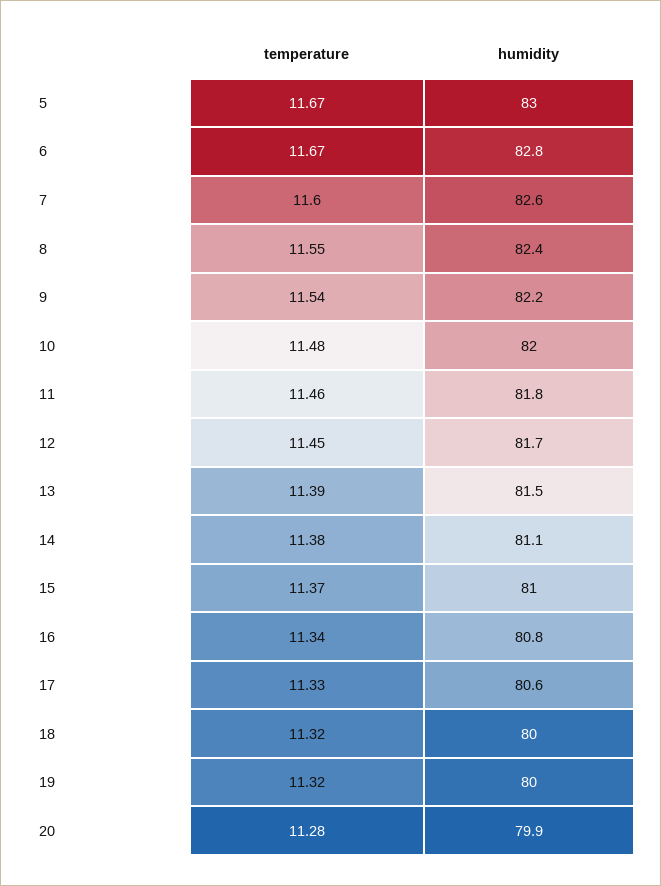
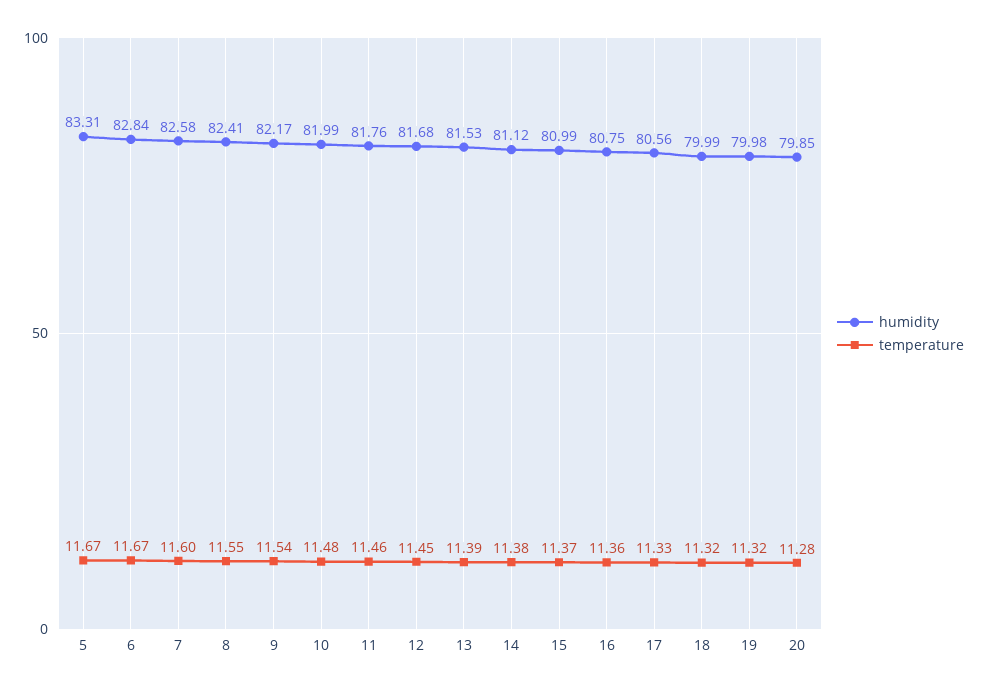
  {
    "temperature": {
      "5": 11.67,
      "6": 11.67,
      "7": 11.6,
      "8": 11.55,
      "9": 11.54,
      "10": 11.48,
      "11": 11.46,
      "12": 11.45,
      "13": 11.39,
      "14": 11.38,
      "15": 11.37,
-     "16": 11.34,
+     "16": 11.36,
      "17": 11.33,
      "18": 11.32,
      "19": 11.32,
      "20": 11.28
    },
    "humidity": {
-     "5": 83,
+     "5": 83.31,
      "6": 82.84,
      "7": 82.58,
      "8": 82.41,
      "9": 82.17,
      "10": 81.99,
      "11": 81.76,
      "12": 81.68,
      "13": 81.53,
      "14": 81.12,
      "15": 80.99,
      "16": 80.75,
      "17": 80.56,
      "18": 79.99,
      "19": 79.98,
      "20": 79.85
    }
  }

